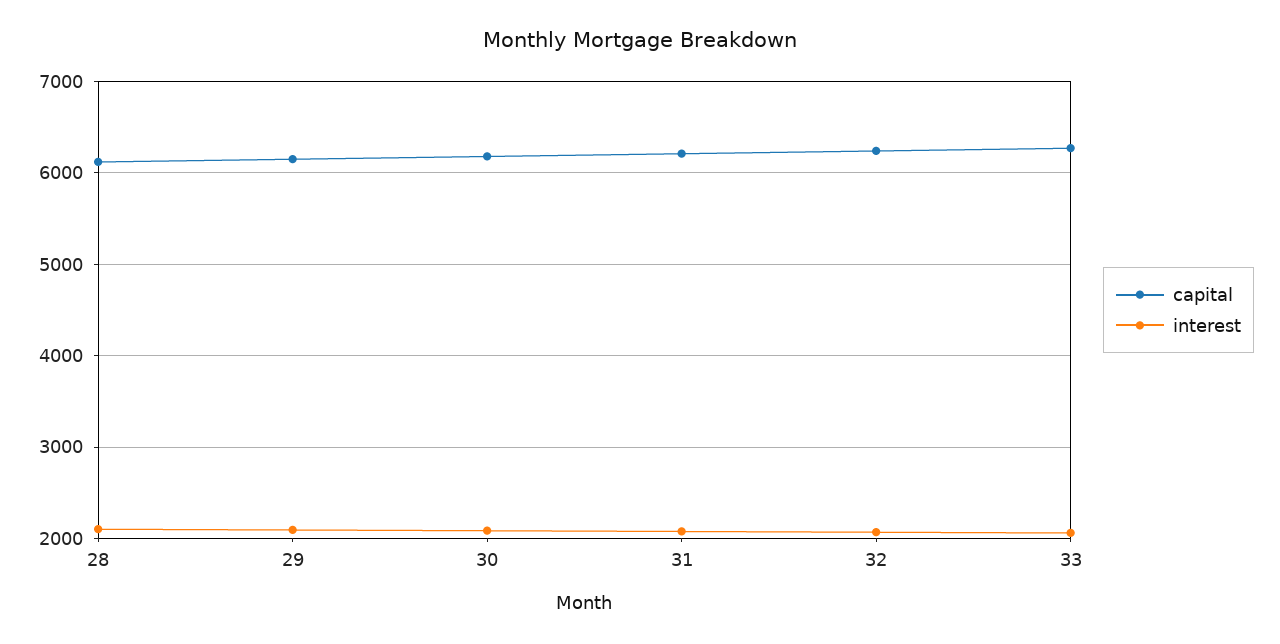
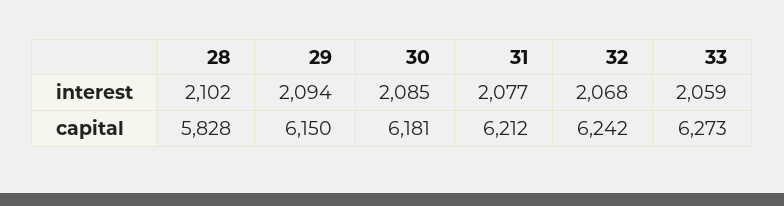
  {
    "capital": {
-     "28": 6100,
+     "28": 5828,
      "29": 6150,
      "30": 6181,
      "31": 6212,
      "32": 6242,
      "33": 6273
    },
    "interest": {
      "28": 2102,
      "29": 2094,
      "30": 2085,
      "31": 2077,
      "32": 2068,
      "33": 2059
    }
  }

